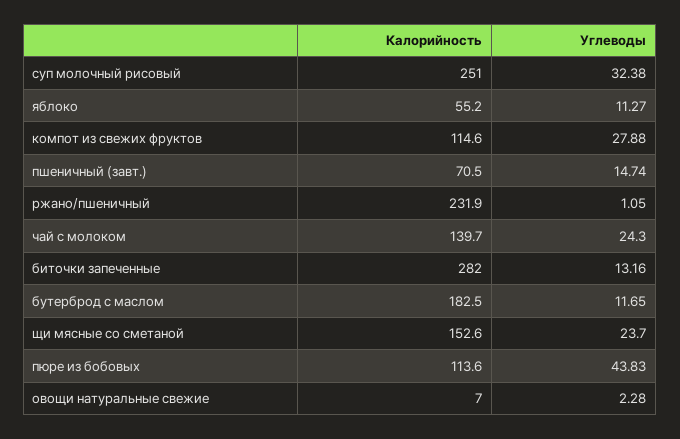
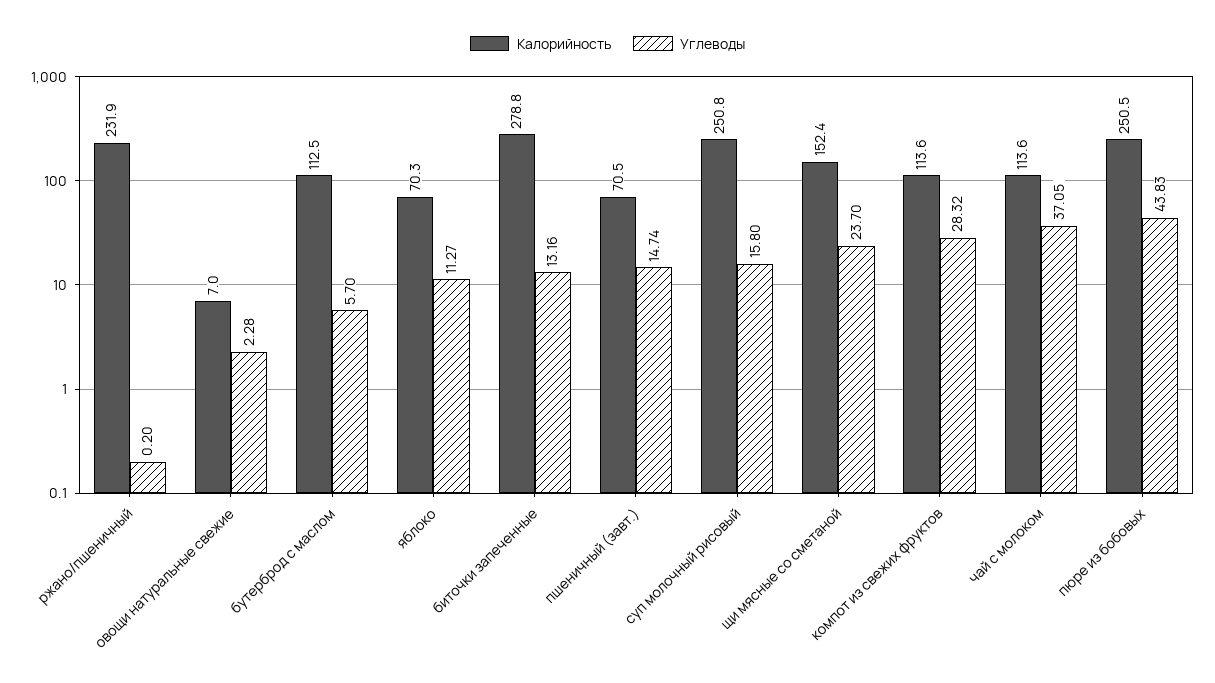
  {
    "Калорийность": {
-     "суп молочный рисовый": 251,
+     "суп молочный рисовый": 250.8,
-     "яблоко": 55.2,
+     "яблоко": 70.3,
-     "компот из свежих фруктов": 114.6,
+     "компот из свежих фруктов": 113.6,
      "пшеничный (завт.)": 70.5,
      "ржано/пшеничный": 231.9,
-     "чай с молоком": 139.7,
+     "чай с молоком": 113.6,
-     "биточки запеченные": 282,
+     "биточки запеченные": 278.8,
-     "бутерброд с маслом": 182.5,
+     "бутерброд с маслом": 112.5,
-     "щи мясные со сметаной": 152.6,
+     "щи мясные со сметаной": 152.4,
-     "пюре из бобовых": 113.6,
+     "пюре из бобовых": 250.5,
      "овощи натуральные свежие": 7
    },
    "Углеводы": {
-     "суп молочный рисовый": 32.38,
+     "суп молочный рисовый": 15.8,
      "яблоко": 11.27,
-     "компот из свежих фруктов": 27.88,
+     "компот из свежих фруктов": 28.32,
      "пшеничный (завт.)": 14.74,
-     "ржано/пшеничный": 1.05,
+     "ржано/пшеничный": 0.2,
-     "чай с молоком": 24.3,
+     "чай с молоком": 37.05,
      "биточки запеченные": 13.16,
-     "бутерброд с маслом": 11.65,
+     "бутерброд с маслом": 5.7,
      "щи мясные со сметаной": 23.7,
      "пюре из бобовых": 43.83,
      "овощи натуральные свежие": 2.28
    }
  }

